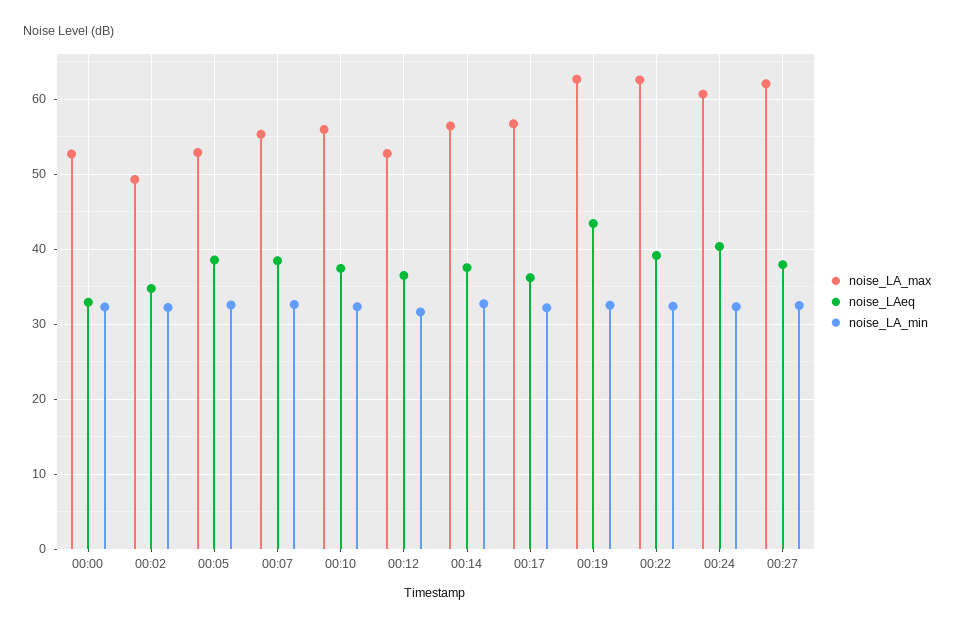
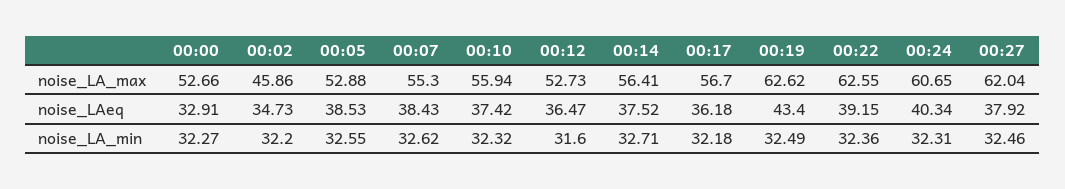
  {
    "noise_LA_max": {
      "00:00": 52.66,
-     "00:02": 49,
+     "00:02": 45.86,
      "00:05": 52.88,
      "00:07": 55.3,
      "00:10": 55.94,
      "00:12": 52.73,
      "00:14": 56.41,
      "00:17": 56.7,
      "00:19": 62.62,
      "00:22": 62.55,
      "00:24": 60.65,
      "00:27": 62.04
    },
    "noise_LAeq": {
      "00:00": 32.91,
      "00:02": 34.73,
      "00:05": 38.53,
      "00:07": 38.43,
      "00:10": 37.42,
      "00:12": 36.47,
      "00:14": 37.52,
      "00:17": 36.18,
      "00:19": 43.4,
      "00:22": 39.15,
      "00:24": 40.34,
      "00:27": 37.92
    },
    "noise_LA_min": {
      "00:00": 32.27,
      "00:02": 32.2,
      "00:05": 32.55,
      "00:07": 32.62,
      "00:10": 32.32,
      "00:12": 31.6,
      "00:14": 32.71,
      "00:17": 32.18,
      "00:19": 32.49,
      "00:22": 32.36,
      "00:24": 32.31,
      "00:27": 32.46
    }
  }

